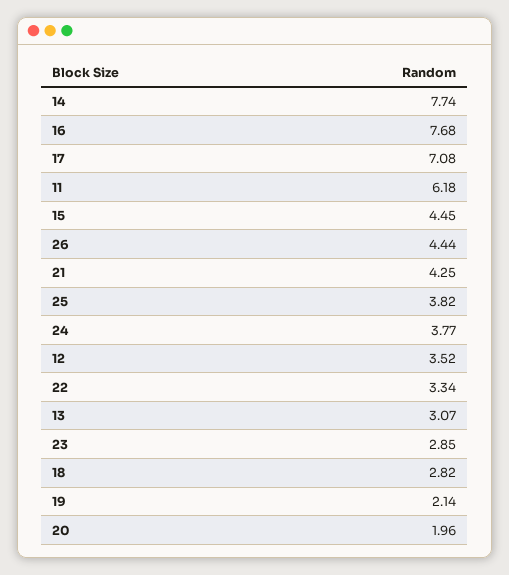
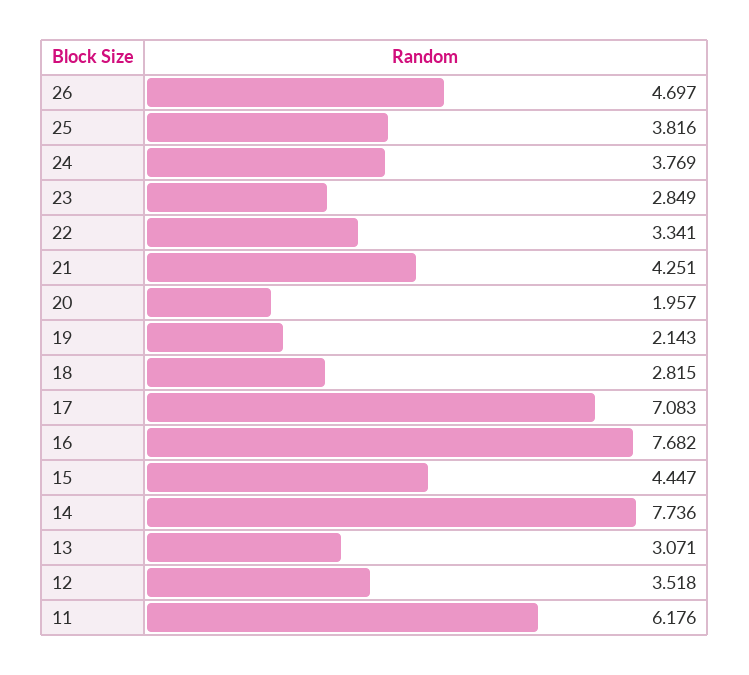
  {
    "14": 7.736,
    "16": 7.682,
    "17": 7.083,
    "11": 6.176,
    "15": 4.447,
-   "26": 4.44,
+   "26": 4.697,
    "21": 4.251,
    "25": 3.816,
    "24": 3.769,
    "12": 3.518,
    "22": 3.341,
    "13": 3.071,
    "23": 2.849,
    "18": 2.815,
    "19": 2.143,
    "20": 1.957
  }

